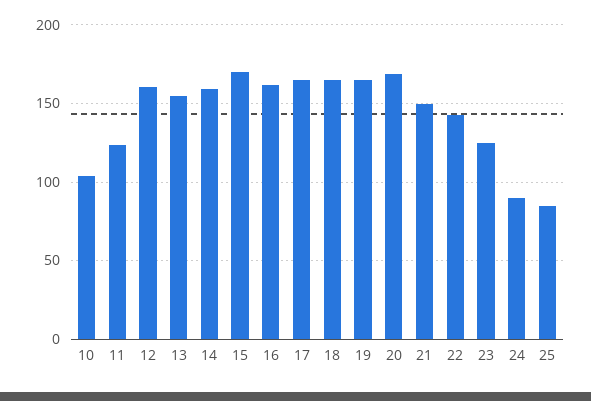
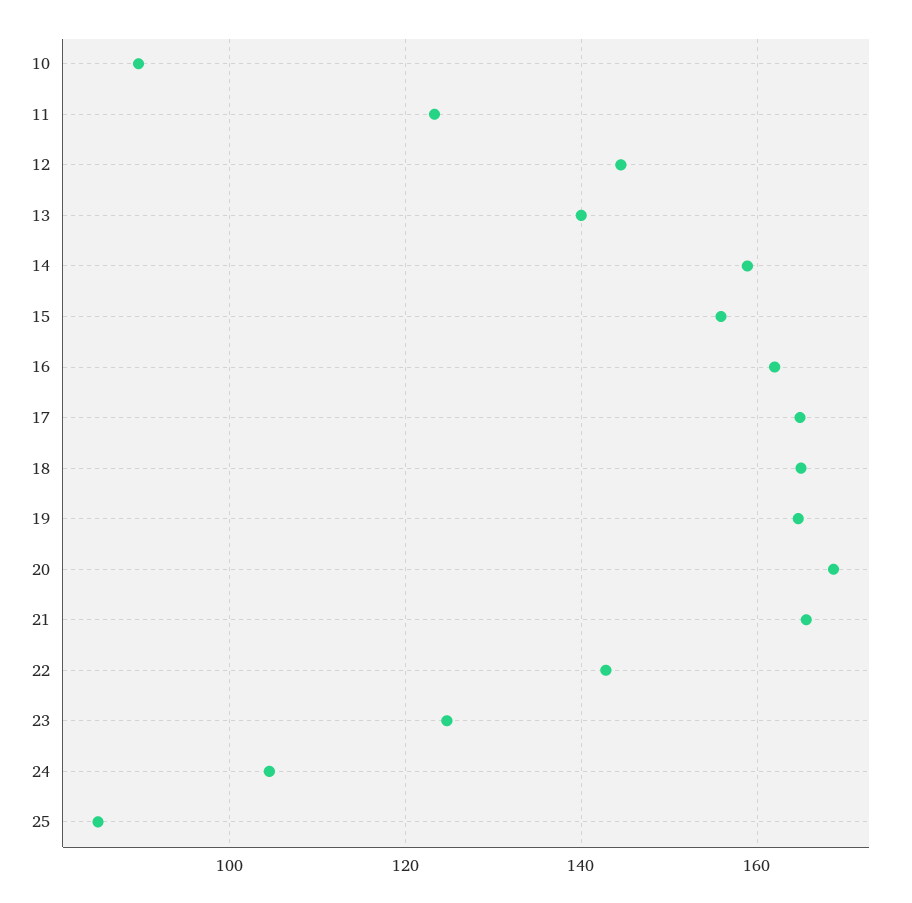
  {
-   "10": 105,
+   "10": 90,
    "11": 124,
-   "12": 160,
+   "12": 144,
-   "13": 155,
+   "13": 140,
    "14": 158,
-   "15": 170,
+   "15": 156,
    "16": 162,
    "17": 164,
    "18": 166,
    "19": 164,
    "20": 168,
-   "21": 150,
+   "21": 166,
    "22": 142,
    "23": 124,
-   "24": 90,
+   "24": 104,
    "25": 86
  }

